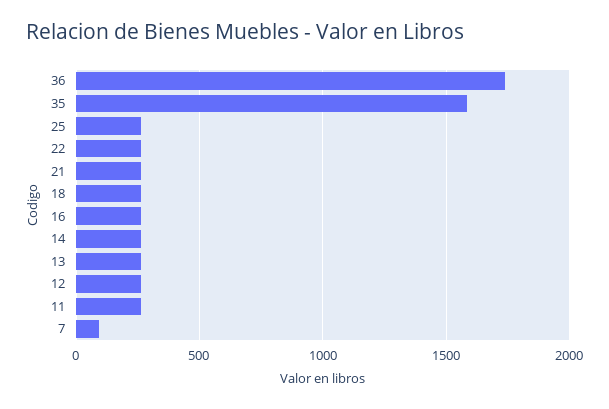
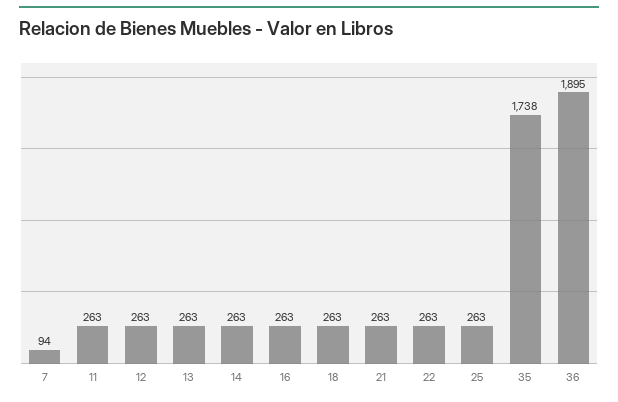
  {
-   "36": 1750,
+   "36": 1895,
-   "35": 1600,
+   "35": 1738,
    "25": 263,
    "22": 263,
    "21": 263,
    "18": 263,
    "16": 263,
    "14": 263,
    "13": 263,
    "12": 263,
    "11": 263,
    "7": 94
  }

